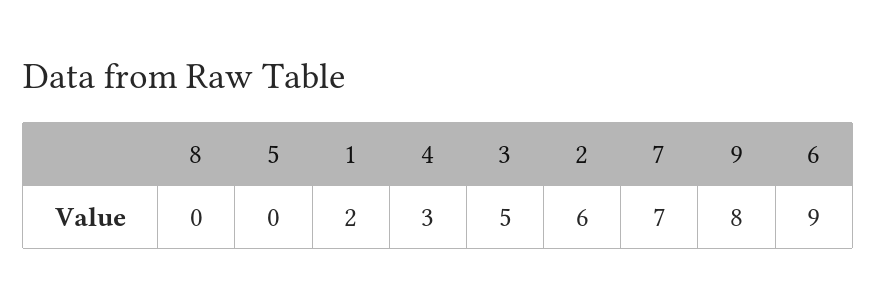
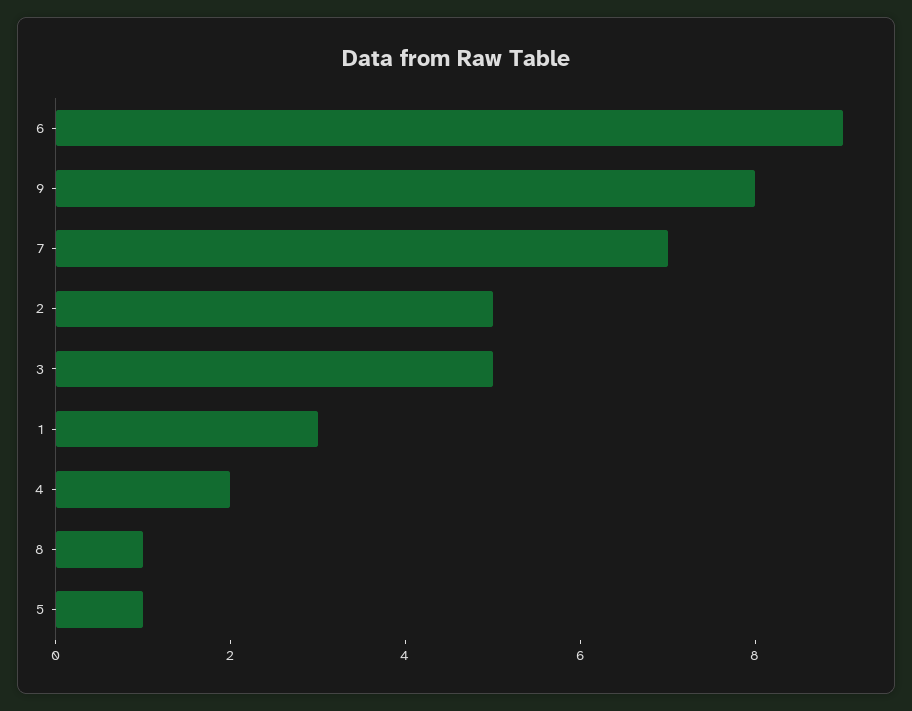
  {
-   "8": 0,
+   "8": 1,
-   "5": 0,
+   "5": 1,
-   "1": 2,
+   "1": 3,
-   "4": 3,
+   "4": 2,
    "3": 5,
-   "2": 6,
+   "2": 5,
    "7": 7,
    "9": 8,
    "6": 9
  }

